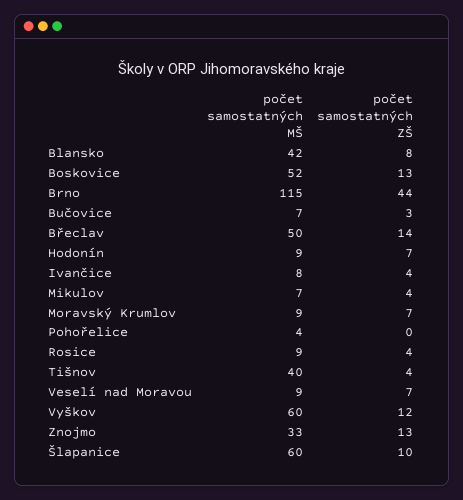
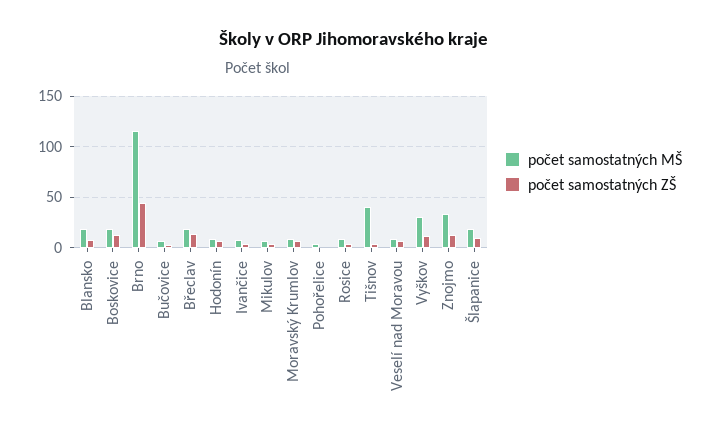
  {
    "počet samostatných MŠ": {
-     "Blansko": 42,
+     "Blansko": 20,
-     "Boskovice": 52,
+     "Boskovice": 20,
      "Brno": 115,
      "Bučovice": 7,
-     "Břeclav": 50,
+     "Břeclav": 20,
      "Hodonín": 9,
      "Ivančice": 8,
      "Mikulov": 7,
      "Moravský Krumlov": 9,
      "Pohořelice": 4,
      "Rosice": 9,
      "Tišnov": 40,
      "Veselí nad Moravou": 9,
-     "Vyškov": 60,
+     "Vyškov": 30,
      "Znojmo": 33,
-     "Šlapanice": 60
+     "Šlapanice": 20
    },
    "počet samostatných ZŠ": {
      "Blansko": 8,
      "Boskovice": 13,
      "Brno": 44,
      "Bučovice": 3,
      "Břeclav": 14,
      "Hodonín": 7,
      "Ivančice": 4,
      "Mikulov": 4,
      "Moravský Krumlov": 7,
      "Pohořelice": 0,
      "Rosice": 4,
      "Tišnov": 4,
      "Veselí nad Moravou": 7,
      "Vyškov": 12,
      "Znojmo": 13,
      "Šlapanice": 10
    }
  }

